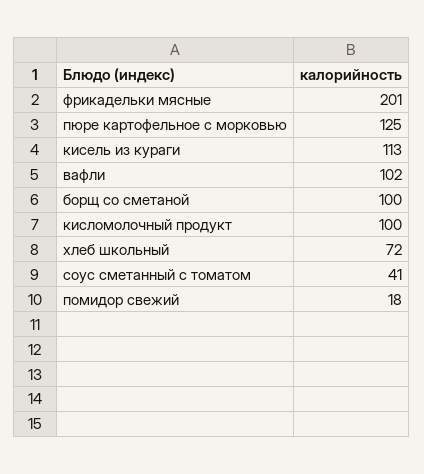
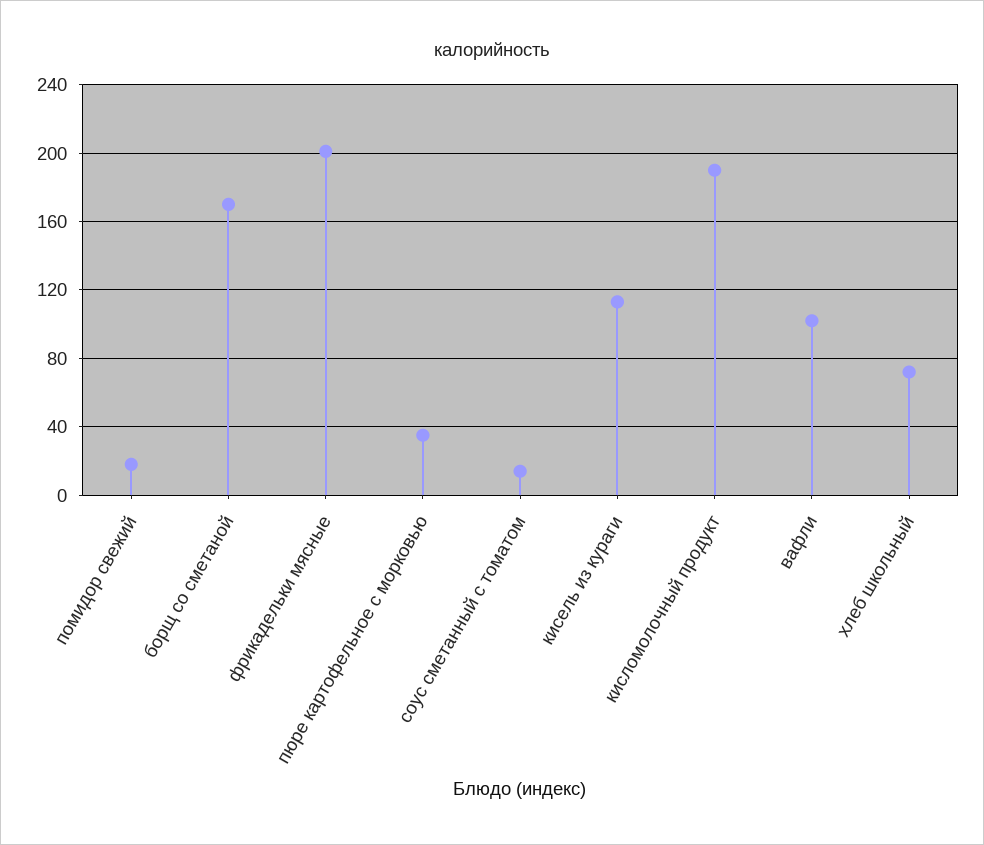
  {
    "фрикадельки мясные": 201,
-   "пюре картофельное с морковью": 125,
+   "пюре картофельное с морковью": 35,
    "кисель из кураги": 113,
    "вафли": 102,
-   "борщ со сметаной": 100,
+   "борщ со сметаной": 170,
-   "кисломолочный продукт": 100,
+   "кисломолочный продукт": 190,
    "хлеб школьный": 72,
-   "соус сметанный с томатом": 41,
+   "соус сметанный с томатом": 15,
    "помидор свежий": 18
  }

